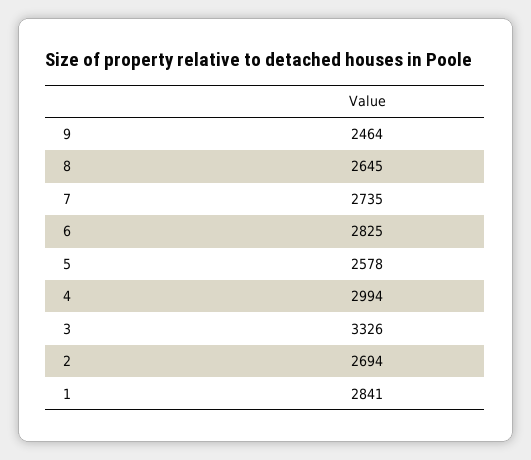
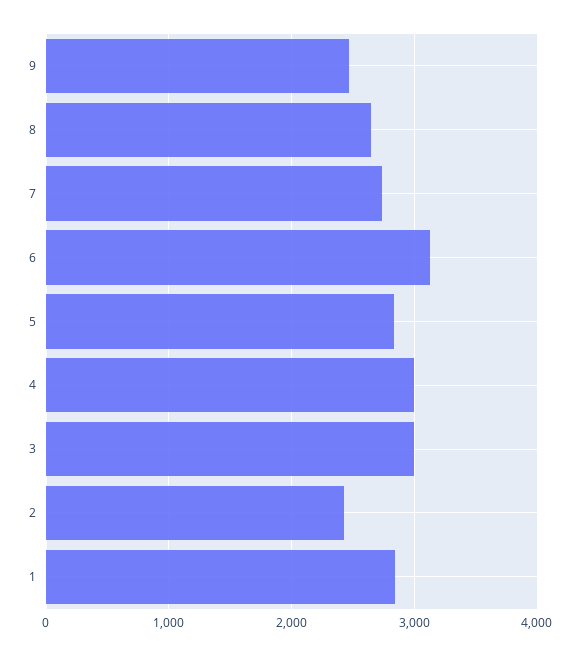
  {
    "9": 2464,
    "8": 2645,
    "7": 2735,
-   "6": 2825,
+   "6": 3100,
-   "5": 2578,
+   "5": 2800,
    "4": 2994,
-   "3": 3326,
+   "3": 3000,
-   "2": 2694,
+   "2": 2400,
    "1": 2841
  }

